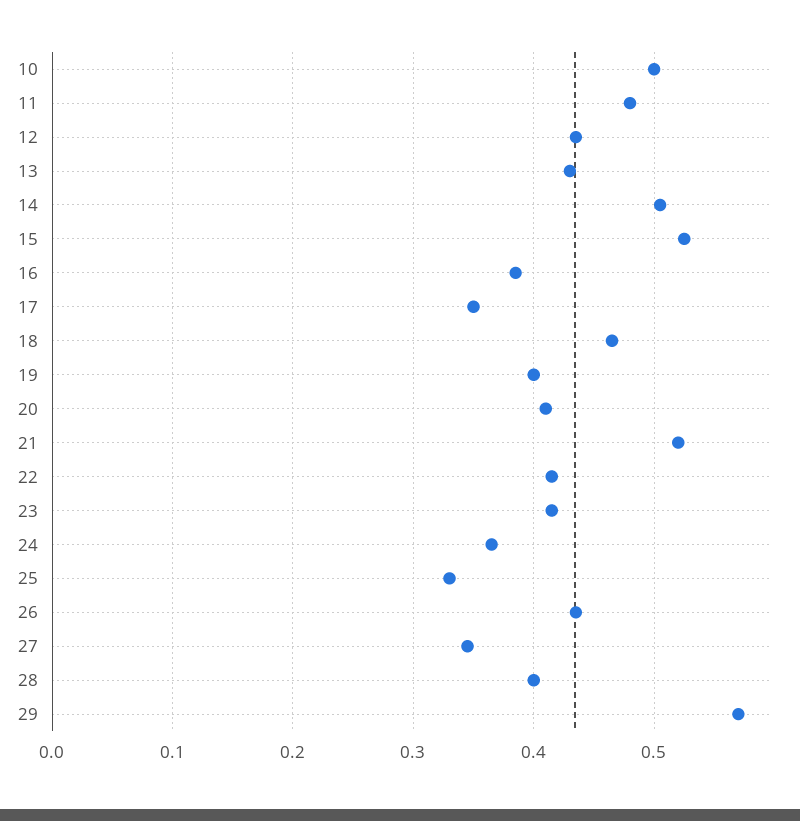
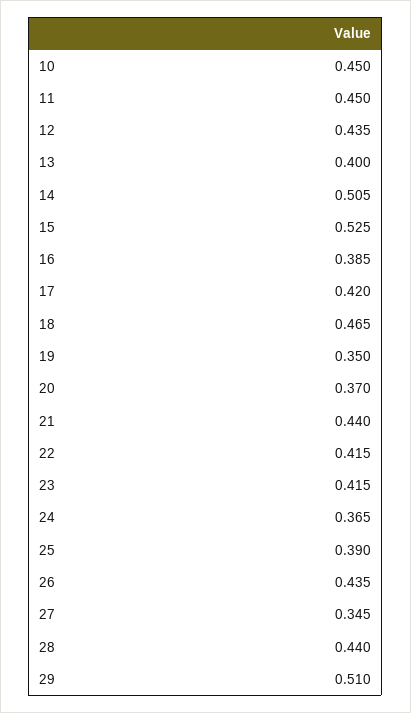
  {
-   "10": 0.5,
+   "10": 0.45,
-   "11": 0.48,
+   "11": 0.45,
    "12": 0.435,
-   "13": 0.43,
+   "13": 0.4,
    "14": 0.505,
    "15": 0.525,
    "16": 0.385,
-   "17": 0.35,
+   "17": 0.42,
    "18": 0.465,
-   "19": 0.4,
+   "19": 0.35,
-   "20": 0.41,
+   "20": 0.37,
-   "21": 0.52,
+   "21": 0.44,
    "22": 0.415,
    "23": 0.415,
    "24": 0.365,
-   "25": 0.33,
+   "25": 0.39,
    "26": 0.435,
    "27": 0.345,
-   "28": 0.4,
+   "28": 0.44,
-   "29": 0.57
+   "29": 0.51
  }

